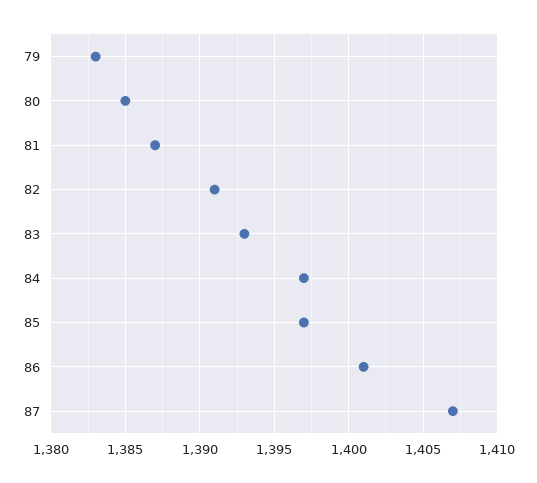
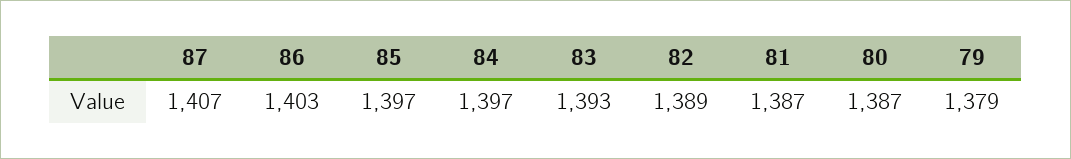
  {
-   "79": 1383,
+   "79": 1379,
-   "80": 1385,
+   "80": 1387,
    "81": 1387,
-   "82": 1391,
+   "82": 1389,
    "83": 1393,
    "84": 1397,
    "85": 1397,
-   "86": 1401,
+   "86": 1403,
    "87": 1407
  }

